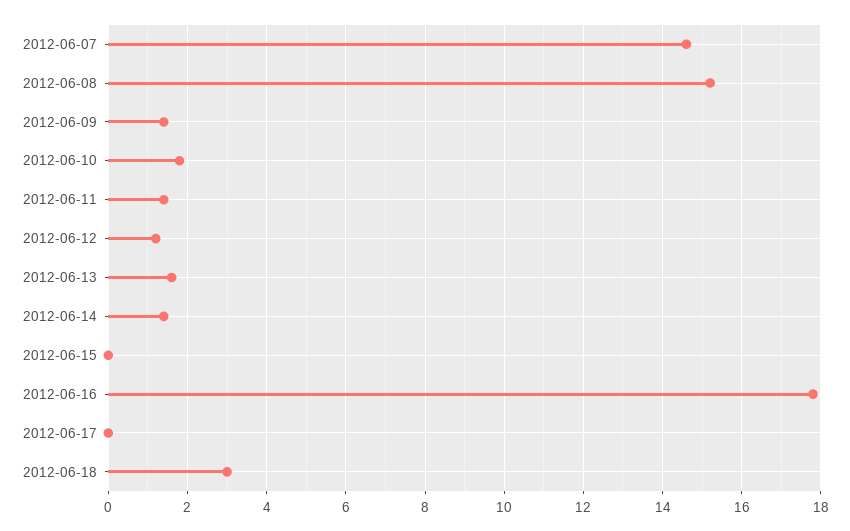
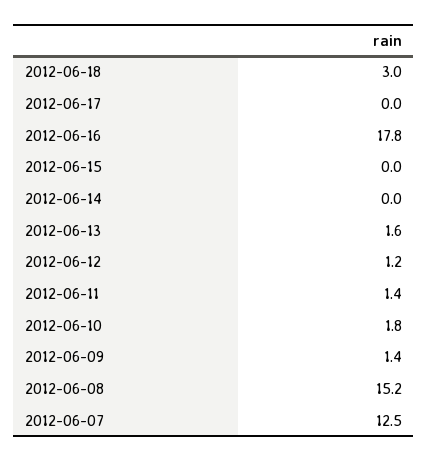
  {
-   "2012-06-07": 14.5,
+   "2012-06-07": 12.5,
    "2012-06-08": 15.2,
    "2012-06-09": 1.4,
    "2012-06-10": 1.8,
    "2012-06-11": 1.4,
    "2012-06-12": 1.2,
    "2012-06-13": 1.6,
-   "2012-06-14": 1.5,
+   "2012-06-14": 0,
    "2012-06-15": 0,
    "2012-06-16": 17.8,
    "2012-06-17": 0,
    "2012-06-18": 3
  }

